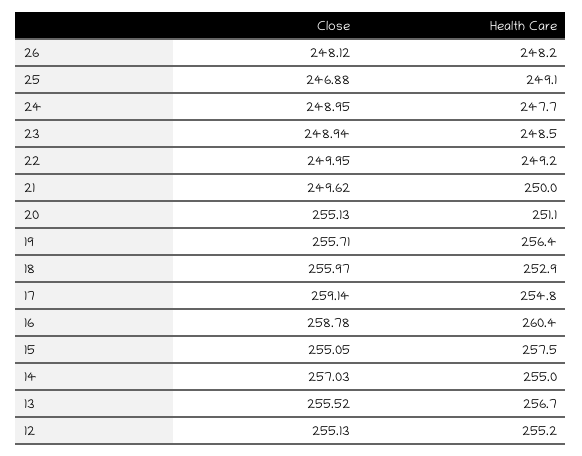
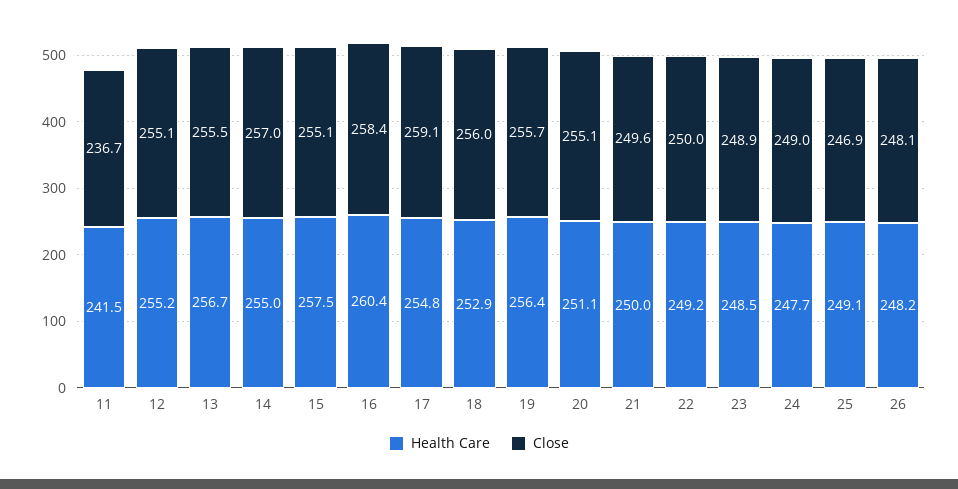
  {
    "Close": {
      "26": 248.12,
      "25": 246.88,
      "24": 248.95,
      "23": 248.94,
      "22": 249.95,
      "21": 249.62,
      "20": 255.13,
      "19": 255.71,
      "18": 255.97,
      "17": 259.14,
-     "16": 258.78,
+     "16": 258.4,
      "15": 255.05,
      "14": 257.03,
      "13": 255.52,
-     "12": 255.13
+     "12": 255.13,
+     "11": 236.7
    },
    "Health Care": {
      "26": 248.2,
      "25": 249.1,
      "24": 247.7,
      "23": 248.5,
      "22": 249.2,
      "21": 250,
      "20": 251.1,
      "19": 256.4,
      "18": 252.9,
      "17": 254.8,
      "16": 260.4,
      "15": 257.5,
      "14": 255,
      "13": 256.7,
-     "12": 255.2
+     "12": 255.2,
+     "11": 241.5
    }
  }

